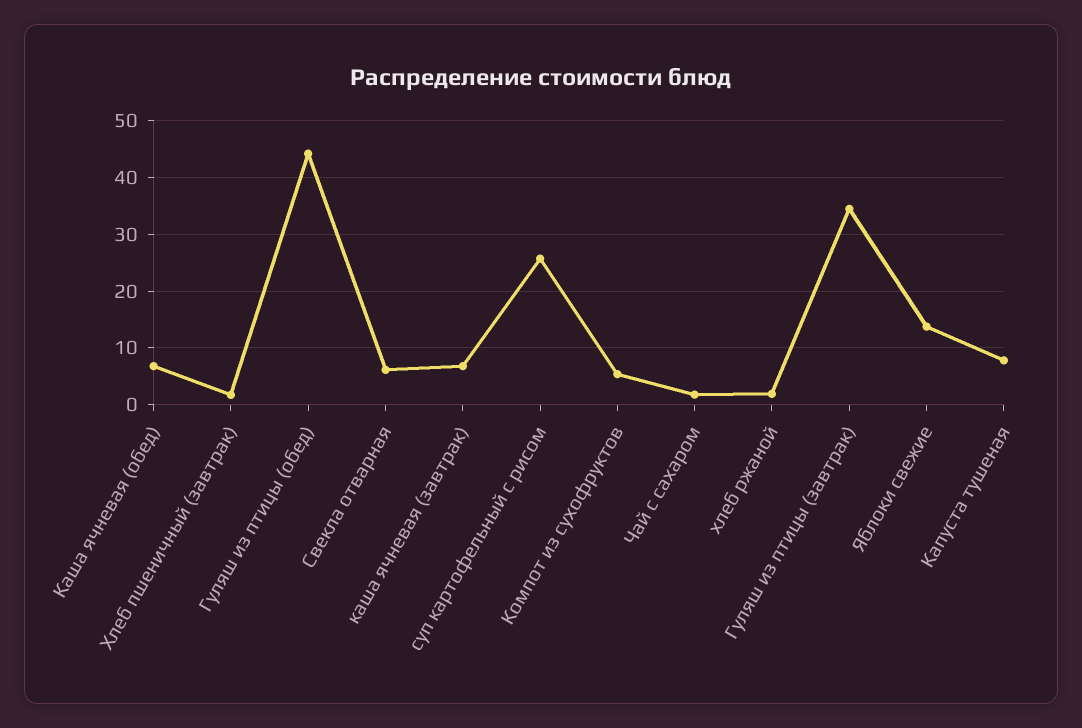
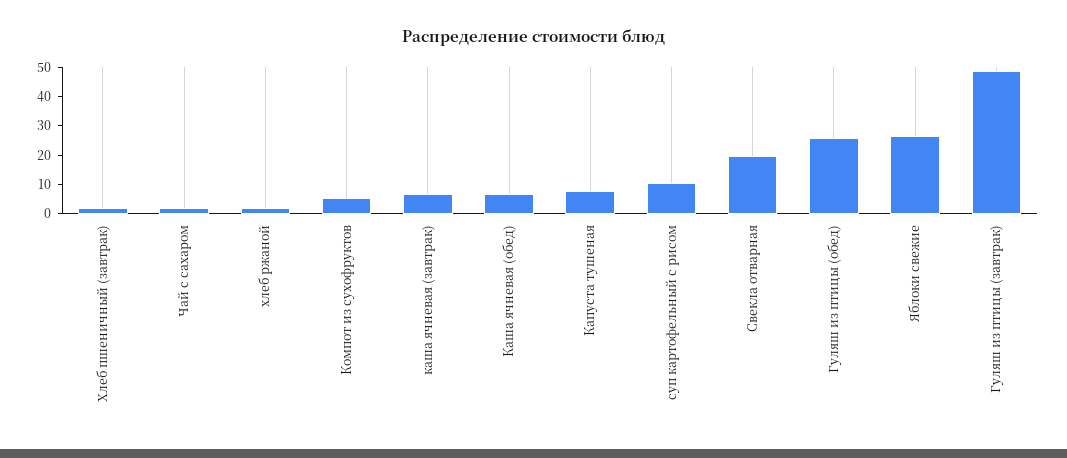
  {
    "Каша ячневая (обед)": 6,
    "Хлеб пшеничный (завтрак)": 2,
-   "Гуляш из птицы (обед)": 44,
+   "Гуляш из птицы (обед)": 25,
-   "Свекла отварная": 6,
+   "Свекла отварная": 20,
    "каша ячневая (завтрак)": 6,
-   "суп картофельный с рисом": 26,
+   "суп картофельный с рисом": 10,
    "Компот из сухофруктов": 6,
    "Чай с сахаром": 2,
    "хлеб ржаной": 2,
-   "Гуляш из птицы (завтрак)": 34,
+   "Гуляш из птицы (завтрак)": 50,
-   "Яблоки свежие": 14,
+   "Яблоки свежие": 25,
    "Капуста тушеная": 8
  }

